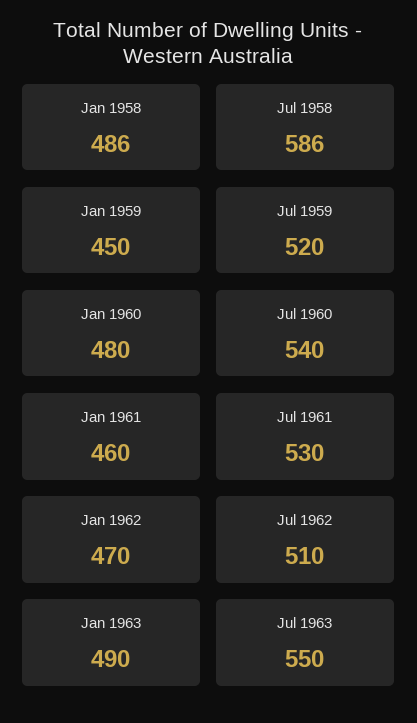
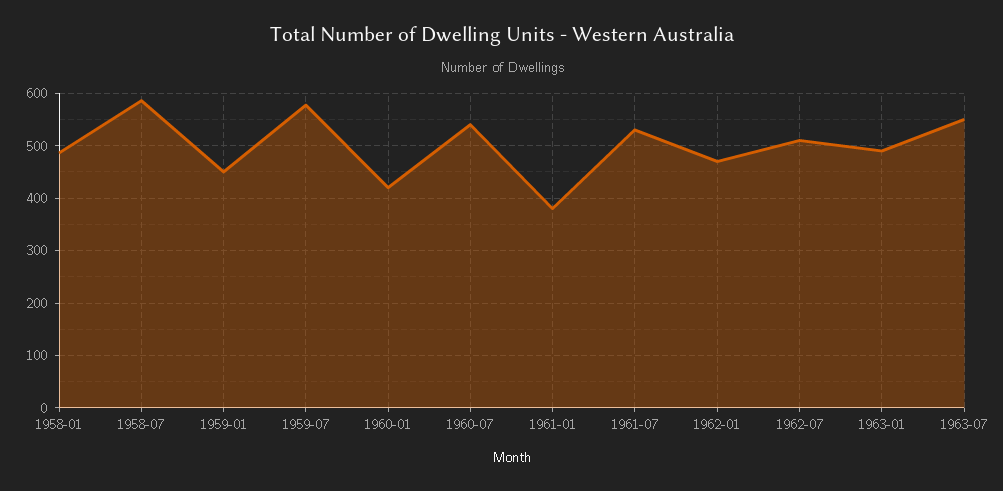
  {
    "Jan 1958": 486,
    "Jul 1958": 586,
    "Jan 1959": 450,
-   "Jul 1959": 520,
+   "Jul 1959": 580,
-   "Jan 1960": 480,
+   "Jan 1960": 420,
    "Jul 1960": 540,
-   "Jan 1961": 460,
+   "Jan 1961": 380,
    "Jul 1961": 530,
    "Jan 1962": 470,
    "Jul 1962": 510,
    "Jan 1963": 490,
    "Jul 1963": 550
  }

